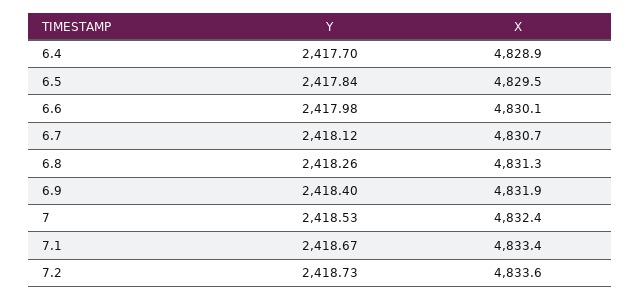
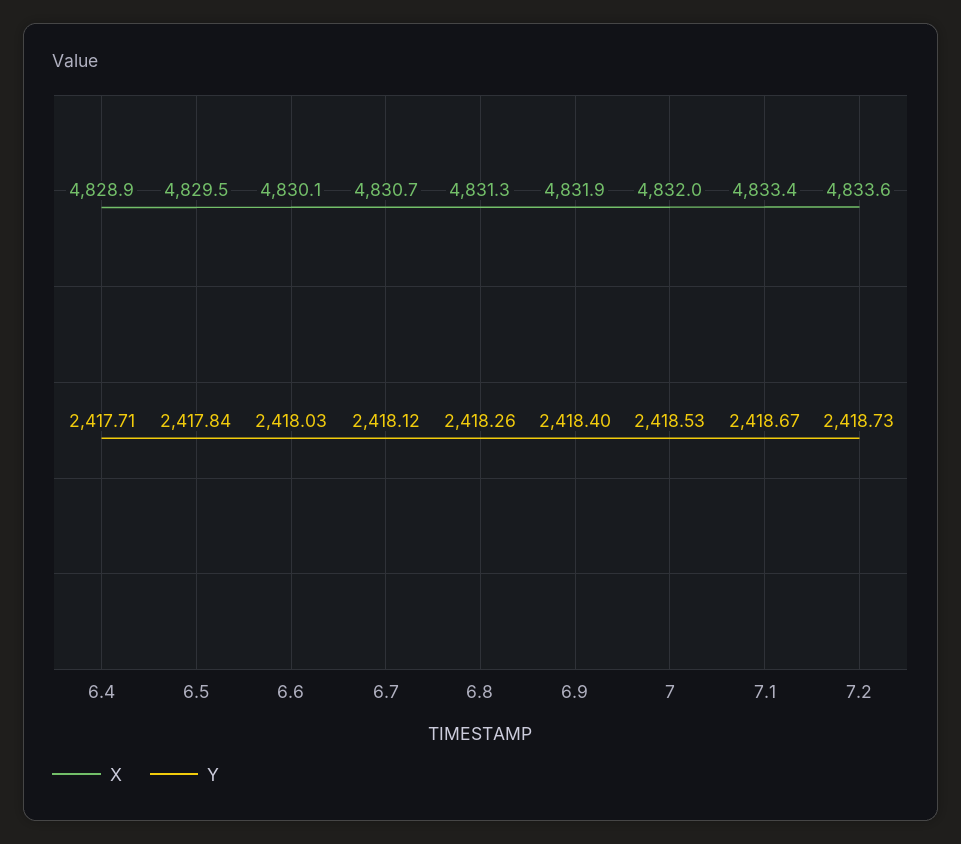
  {
    "Y": {
-     "6.4": 2417.7,
+     "6.4": 2417.71,
      "6.5": 2417.84,
-     "6.6": 2417.98,
+     "6.6": 2418.03,
      "6.7": 2418.12,
      "6.8": 2418.26,
      "6.9": 2418.4,
      "7": 2418.53,
      "7.1": 2418.67,
      "7.2": 2418.73
    },
    "X": {
      "6.4": 4828.9,
      "6.5": 4829.5,
      "6.6": 4830.1,
      "6.7": 4830.7,
      "6.8": 4831.3,
      "6.9": 4831.9,
-     "7": 4832.4,
+     "7": 4832,
      "7.1": 4833.4,
      "7.2": 4833.6
    }
  }

